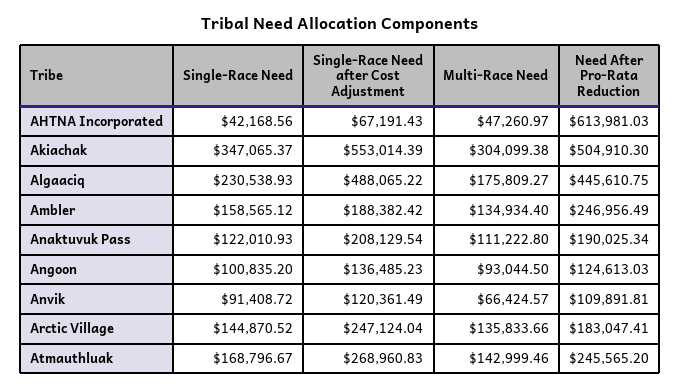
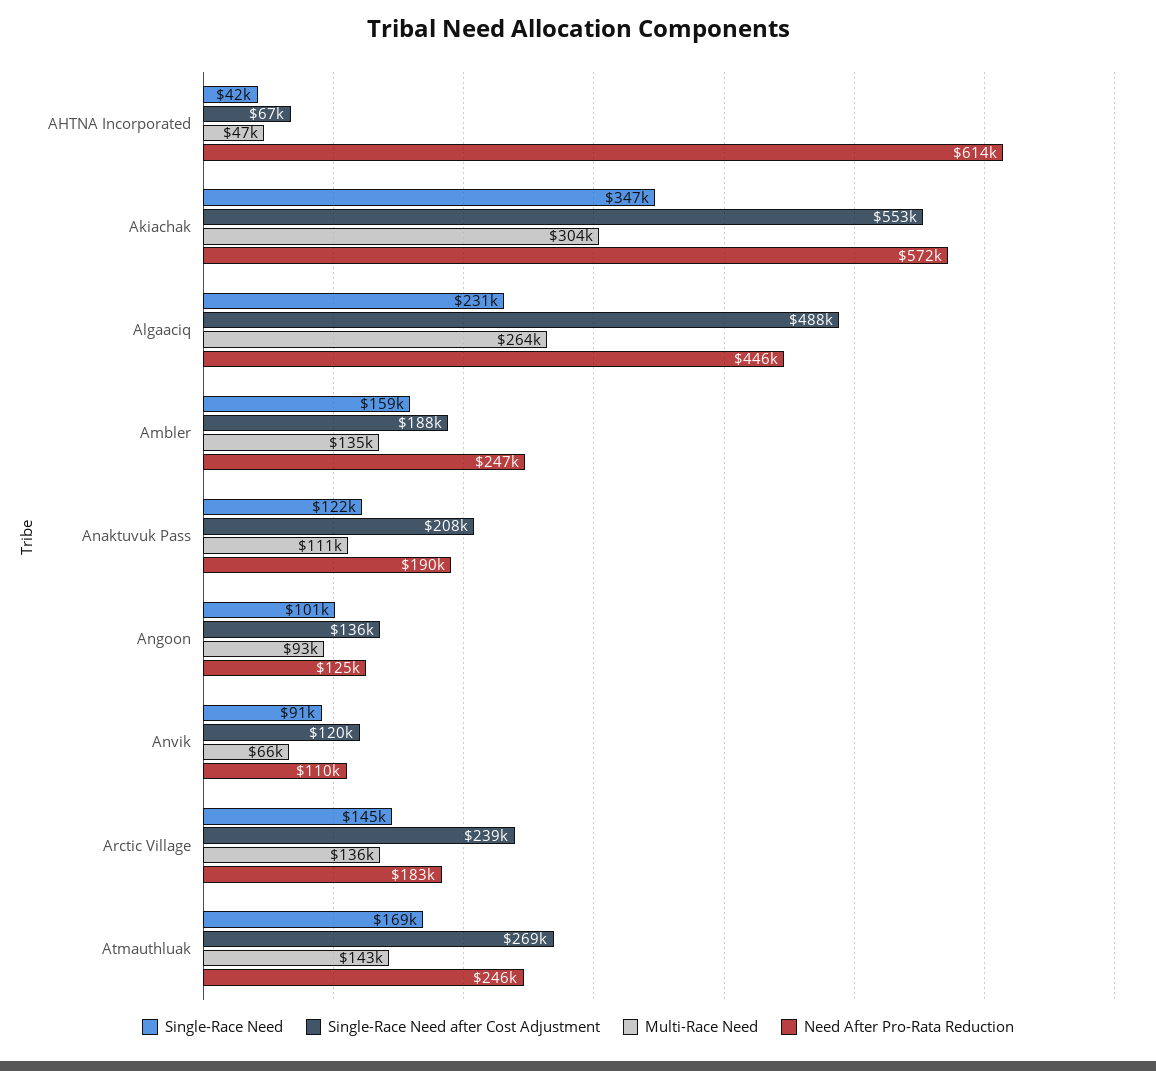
  {
    "Single-Race Need": {
      "AHTNA Incorporated": 42168.56,
      "Akiachak": 347065.37,
      "Algaaciq": 230538.93,
      "Ambler": 158565.12,
      "Anaktuvuk Pass": 122010.93,
      "Angoon": 100835.2,
      "Anvik": 91408.72,
      "Arctic Village": 144870.52,
      "Atmauthluak": 168796.67
    },
    "Single-Race Need after Cost Adjustment": {
      "AHTNA Incorporated": 67191.43,
      "Akiachak": 553014.39,
      "Algaaciq": 488065.22,
      "Ambler": 188382.42,
      "Anaktuvuk Pass": 208129.54,
      "Angoon": 136485.23,
      "Anvik": 120361.49,
-     "Arctic Village": 247124.04,
+     "Arctic Village": 239000,
      "Atmauthluak": 268960.83
    },
    "Multi-Race Need": {
      "AHTNA Incorporated": 47260.97,
      "Akiachak": 304099.38,
-     "Algaaciq": 175809.27,
+     "Algaaciq": 264000,
      "Ambler": 134934.4,
      "Anaktuvuk Pass": 111222.8,
      "Angoon": 93044.5,
      "Anvik": 66424.57,
      "Arctic Village": 135833.66,
      "Atmauthluak": 142999.46
    },
    "Need After Pro-Rata Reduction": {
      "AHTNA Incorporated": 613981.03,
-     "Akiachak": 504910.3,
+     "Akiachak": 572000,
      "Algaaciq": 445610.75,
      "Ambler": 246956.49,
      "Anaktuvuk Pass": 190025.34,
      "Angoon": 124613.03,
      "Anvik": 109891.81,
      "Arctic Village": 183047.41,
      "Atmauthluak": 245565.2
    }
  }

